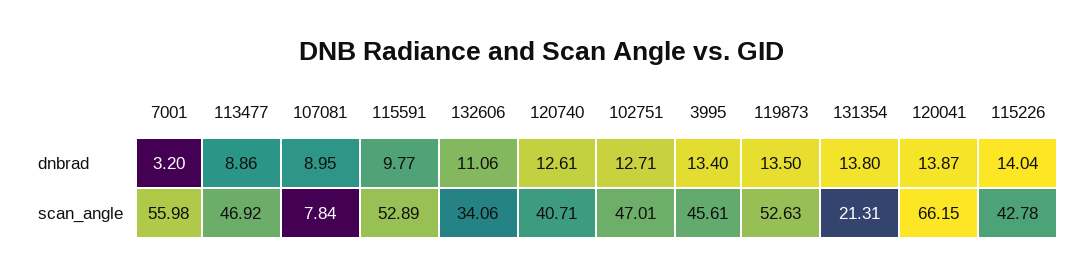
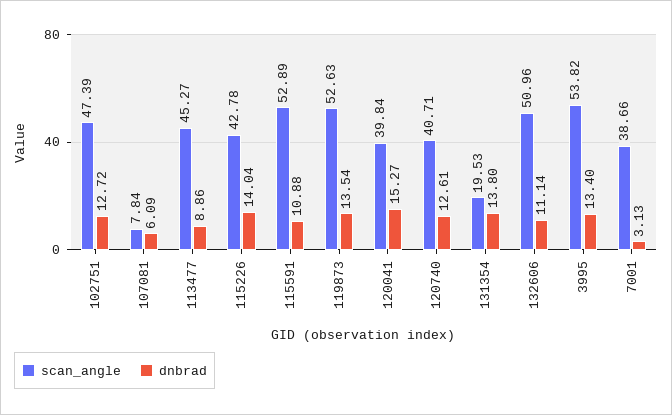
  {
    "dnbrad": {
-     "7001": 3.2,
+     "7001": 3.13,
      "113477": 8.86,
-     "107081": 8.95,
+     "107081": 6.09,
-     "115591": 9.77,
+     "115591": 10.88,
-     "132606": 11.06,
+     "132606": 11.14,
      "120740": 12.61,
-     "102751": 12.71,
+     "102751": 12.72,
      "3995": 13.4,
-     "119873": 13.5,
+     "119873": 13.54,
      "131354": 13.8,
-     "120041": 13.87,
+     "120041": 15.27,
      "115226": 14.04
    },
    "scan_angle": {
-     "7001": 55.98,
+     "7001": 38.66,
-     "113477": 46.92,
+     "113477": 45.27,
      "107081": 7.84,
      "115591": 52.89,
-     "132606": 34.06,
+     "132606": 50.96,
      "120740": 40.71,
-     "102751": 47.01,
+     "102751": 47.39,
-     "3995": 45.61,
+     "3995": 53.82,
      "119873": 52.63,
-     "131354": 21.31,
+     "131354": 19.53,
-     "120041": 66.15,
+     "120041": 39.84,
      "115226": 42.78
    }
  }

